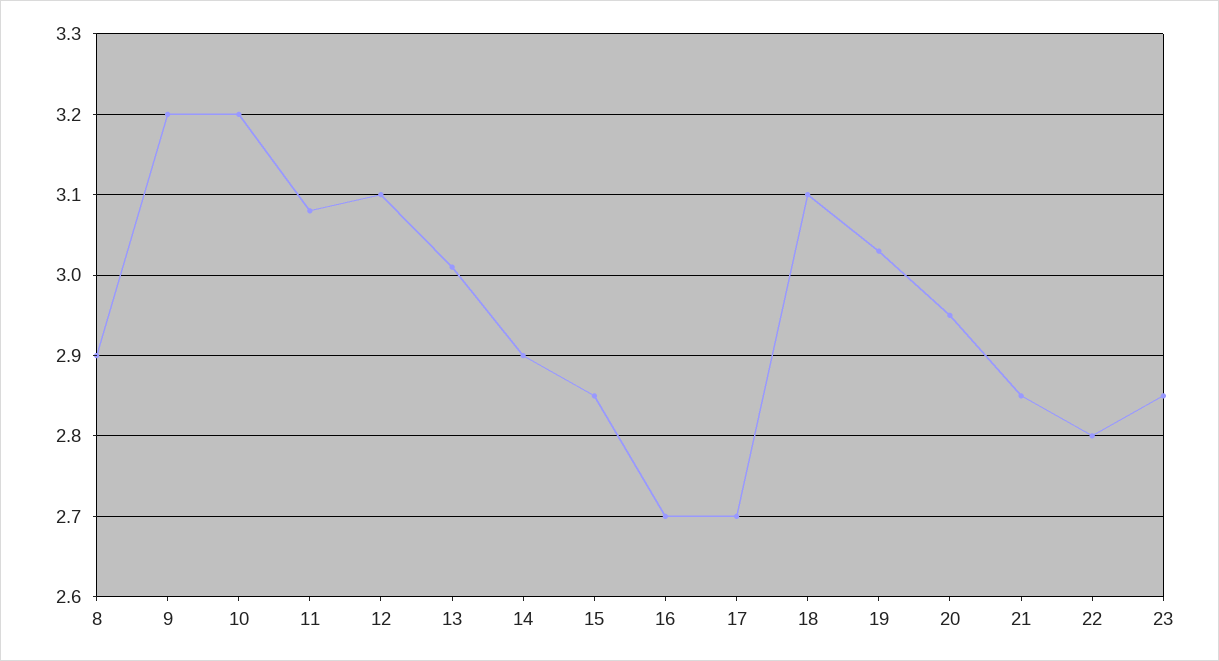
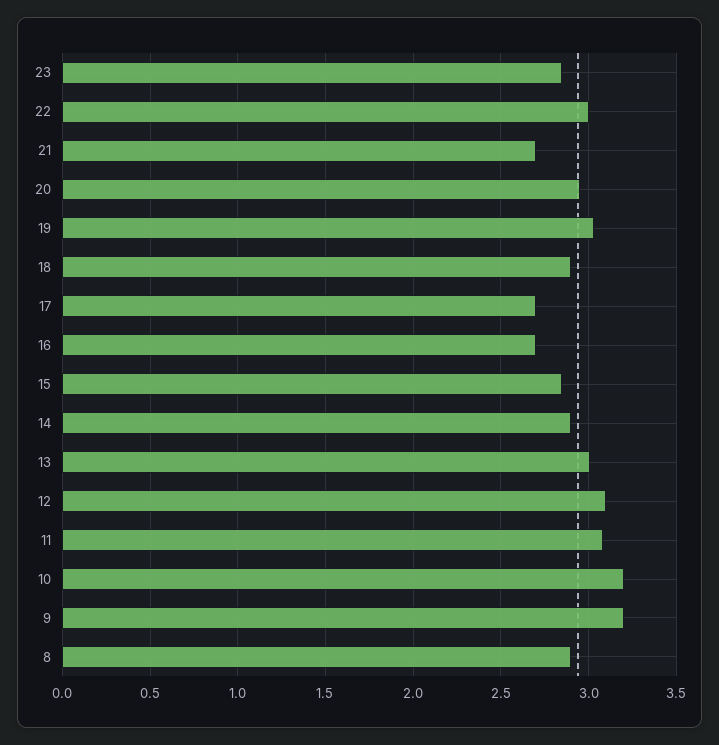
  {
    "8": 2.9,
    "9": 3.2,
    "10": 3.2,
    "11": 3.08,
    "12": 3.1,
    "13": 3.01,
    "14": 2.9,
    "15": 2.85,
    "16": 2.7,
    "17": 2.7,
-   "18": 3.1,
+   "18": 2.9,
    "19": 3.03,
    "20": 2.95,
-   "21": 2.85,
+   "21": 2.7,
-   "22": 2.8,
+   "22": 3,
    "23": 2.85
  }

